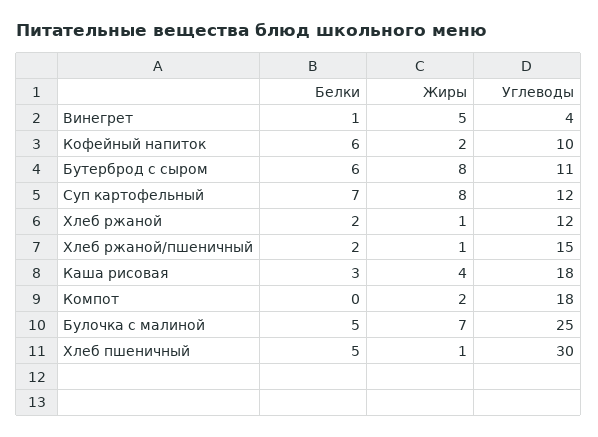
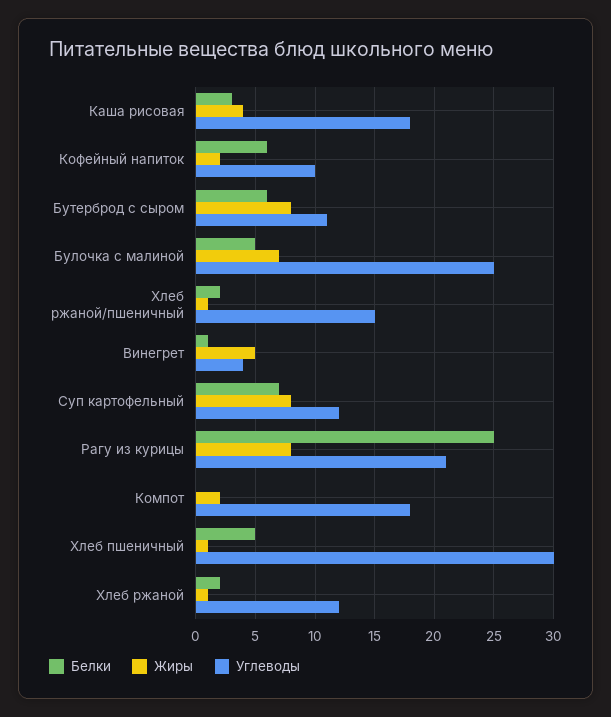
  {
    "Белки": {
      "Винегрет": 1,
      "Кофейный напиток": 6,
      "Бутерброд с сыром": 6,
      "Суп картофельный": 7,
      "Хлеб ржаной": 2,
      "Хлеб ржаной/пшеничный": 2,
      "Каша рисовая": 3,
      "Компот": 0,
      "Булочка с малиной": 5,
-     "Хлеб пшеничный": 5
+     "Хлеб пшеничный": 5,
+     "Рагу из курицы": 25
    },
    "Жиры": {
      "Винегрет": 5,
      "Кофейный напиток": 2,
      "Бутерброд с сыром": 8,
      "Суп картофельный": 8,
      "Хлеб ржаной": 1,
      "Хлеб ржаной/пшеничный": 1,
      "Каша рисовая": 4,
      "Компот": 2,
      "Булочка с малиной": 7,
-     "Хлеб пшеничный": 1
+     "Хлеб пшеничный": 1,
+     "Рагу из курицы": 8
    },
    "Углеводы": {
      "Винегрет": 4,
      "Кофейный напиток": 10,
      "Бутерброд с сыром": 11,
      "Суп картофельный": 12,
      "Хлеб ржаной": 12,
      "Хлеб ржаной/пшеничный": 15,
      "Каша рисовая": 18,
      "Компот": 18,
      "Булочка с малиной": 25,
-     "Хлеб пшеничный": 30
+     "Хлеб пшеничный": 30,
+     "Рагу из курицы": 21
    }
  }

